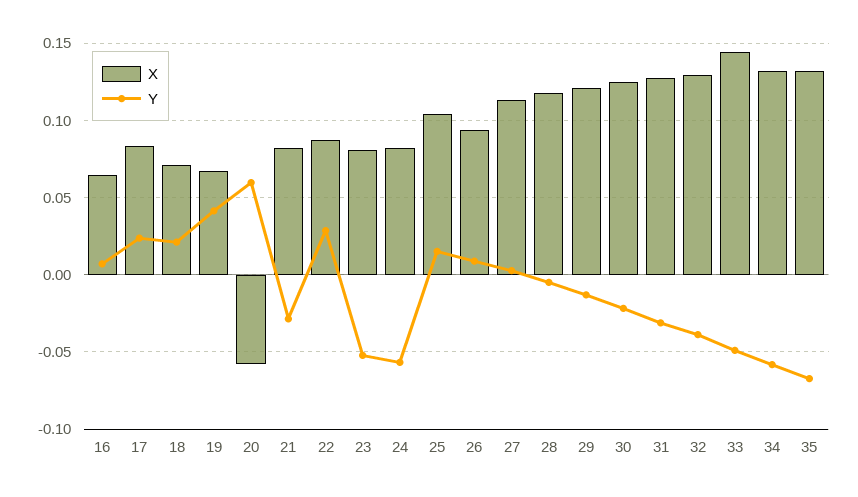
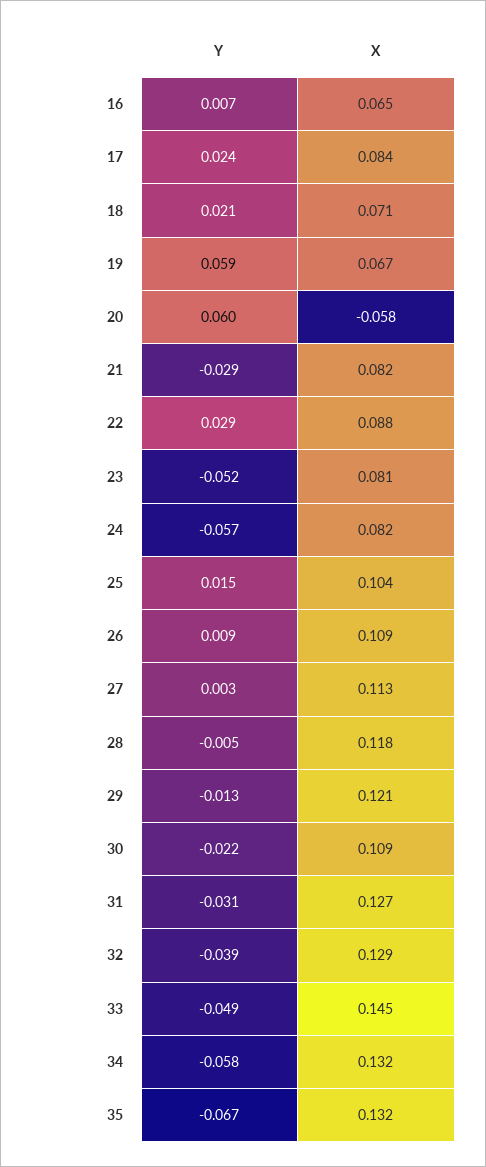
  {
    "X": {
      "16": 0.065,
      "17": 0.084,
      "18": 0.071,
      "19": 0.067,
      "20": -0.058,
      "21": 0.082,
      "22": 0.088,
      "23": 0.081,
      "24": 0.082,
      "25": 0.104,
-     "26": 0.095,
+     "26": 0.109,
      "27": 0.113,
      "28": 0.118,
      "29": 0.121,
-     "30": 0.125,
+     "30": 0.109,
      "31": 0.127,
      "32": 0.129,
      "33": 0.145,
      "34": 0.132,
      "35": 0.132
    },
    "Y": {
      "16": 0.007,
      "17": 0.024,
      "18": 0.021,
-     "19": 0.04,
+     "19": 0.059,
      "20": 0.06,
      "21": -0.029,
      "22": 0.029,
      "23": -0.052,
      "24": -0.057,
      "25": 0.015,
      "26": 0.009,
      "27": 0.003,
      "28": -0.005,
      "29": -0.013,
      "30": -0.022,
      "31": -0.031,
      "32": -0.039,
      "33": -0.049,
      "34": -0.058,
      "35": -0.067
    }
  }

